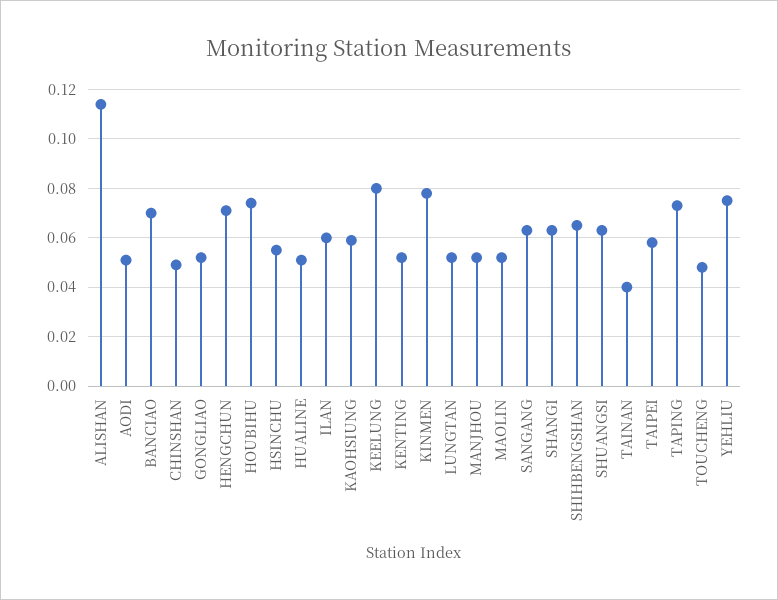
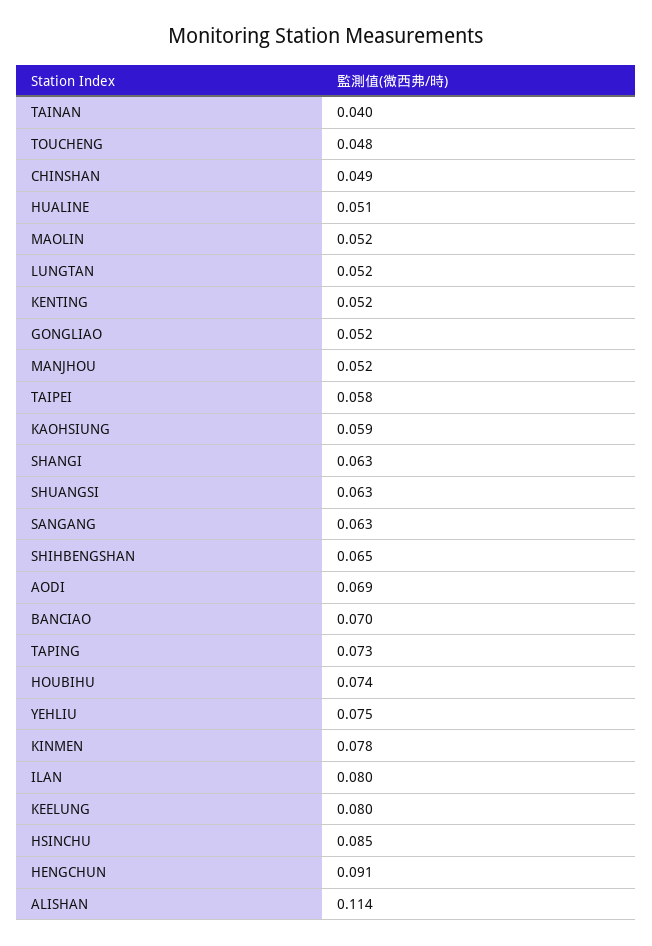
  {
    "ALISHAN": 0.114,
-   "AODI": 0.05,
+   "AODI": 0.069,
    "BANCIAO": 0.07,
    "CHINSHAN": 0.049,
    "GONGLIAO": 0.052,
-   "HENGCHUN": 0.07,
+   "HENGCHUN": 0.091,
    "HOUBIHU": 0.074,
-   "HSINCHU": 0.055,
+   "HSINCHU": 0.085,
    "HUALINE": 0.051,
-   "ILAN": 0.06,
+   "ILAN": 0.08,
    "KAOHSIUNG": 0.059,
    "KEELUNG": 0.08,
    "KENTING": 0.052,
    "KINMEN": 0.078,
    "LUNGTAN": 0.052,
    "MANJHOU": 0.052,
    "MAOLIN": 0.052,
    "SANGANG": 0.063,
    "SHANGI": 0.063,
    "SHIHBENGSHAN": 0.065,
    "SHUANGSI": 0.063,
    "TAINAN": 0.04,
    "TAIPEI": 0.058,
    "TAPING": 0.073,
    "TOUCHENG": 0.048,
    "YEHLIU": 0.075
  }

